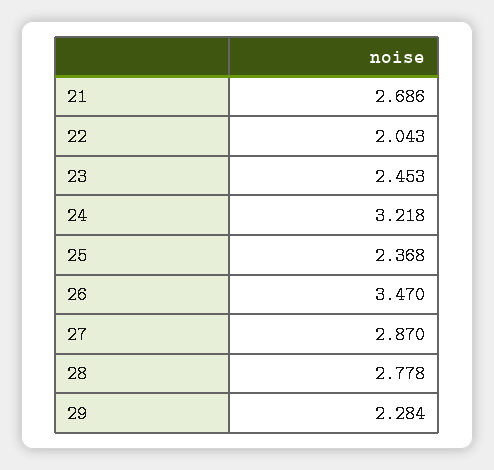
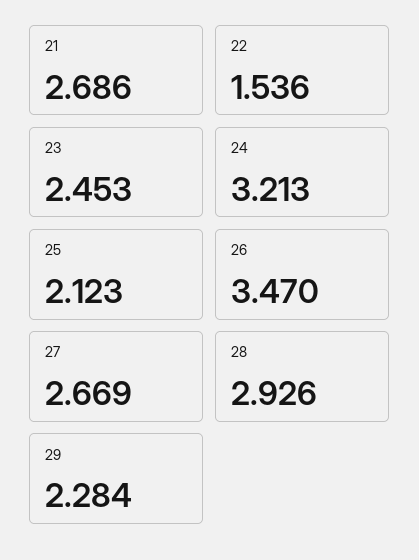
  {
    "21": 2.686,
-   "22": 2.043,
+   "22": 1.536,
    "23": 2.453,
-   "24": 3.218,
+   "24": 3.213,
-   "25": 2.368,
+   "25": 2.123,
    "26": 3.47,
-   "27": 2.87,
+   "27": 2.669,
-   "28": 2.778,
+   "28": 2.926,
    "29": 2.284
  }

